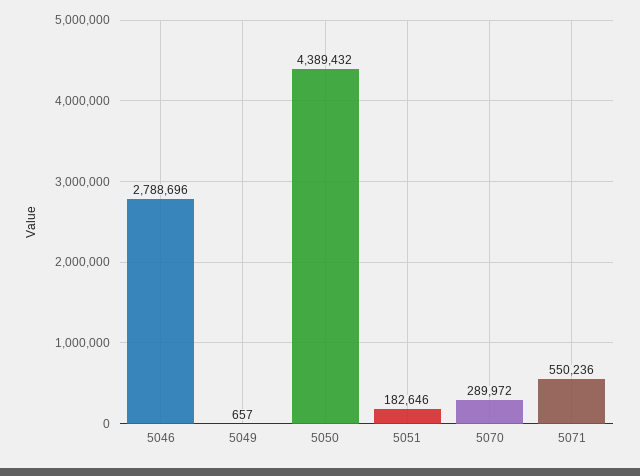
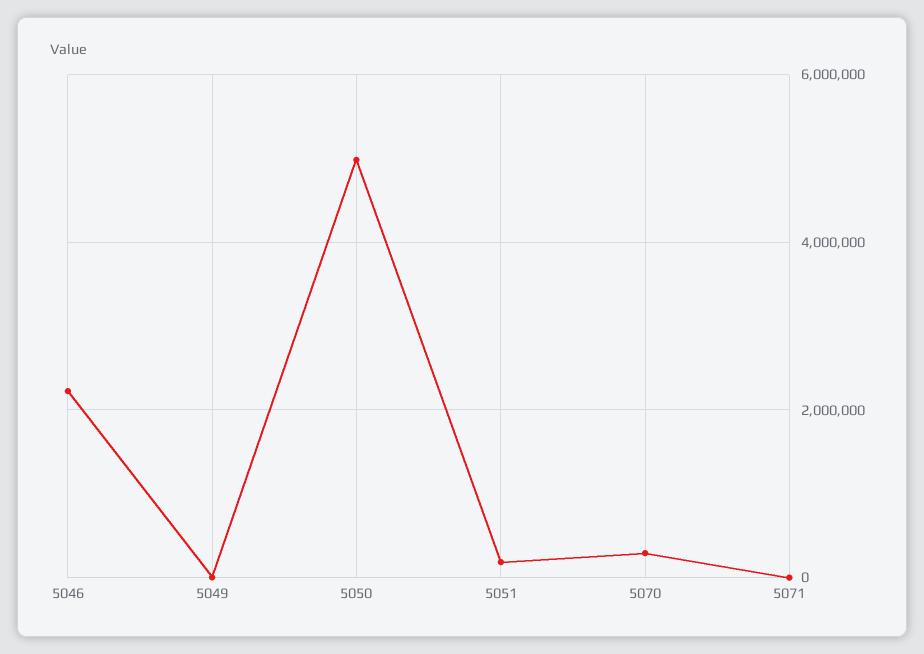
  {
-   "5046": 2788696,
+   "5046": 2200000,
    "5049": 657,
-   "5050": 4389432,
+   "5050": 5000000,
    "5051": 182646,
    "5070": 289972,
-   "5071": 550236
+   "5071": 0
  }

